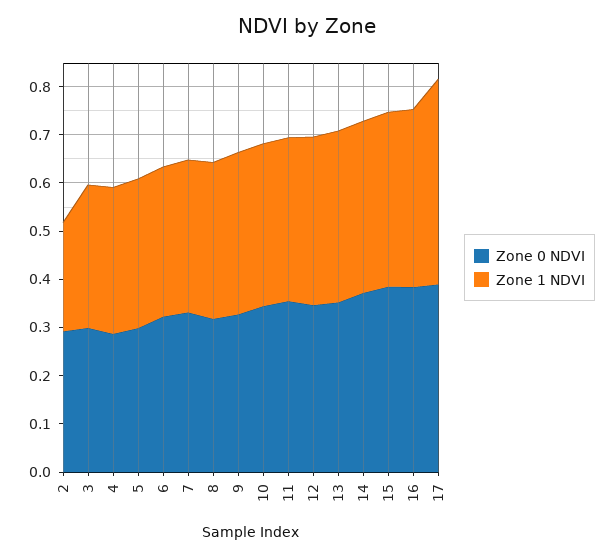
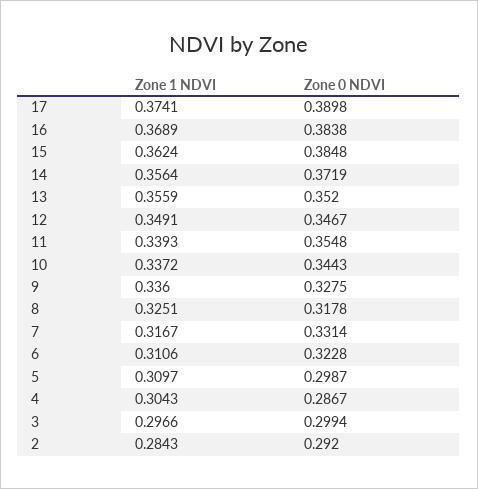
  {
    "Zone 0 NDVI": {
      "2": 0.292,
      "3": 0.2994,
      "4": 0.2867,
      "5": 0.2987,
      "6": 0.3228,
      "7": 0.3314,
      "8": 0.3178,
      "9": 0.3275,
      "10": 0.3443,
      "11": 0.3548,
      "12": 0.3467,
      "13": 0.352,
      "14": 0.3719,
      "15": 0.3848,
      "16": 0.3838,
      "17": 0.3898
    },
    "Zone 1 NDVI": {
-     "2": 0.22,
+     "2": 0.2843,
      "3": 0.2966,
      "4": 0.3043,
      "5": 0.3097,
      "6": 0.3106,
      "7": 0.3167,
      "8": 0.3251,
      "9": 0.336,
      "10": 0.3372,
      "11": 0.3393,
      "12": 0.3491,
      "13": 0.3559,
      "14": 0.3564,
      "15": 0.3624,
      "16": 0.3689,
-     "17": 0.42
+     "17": 0.3741
    }
  }

